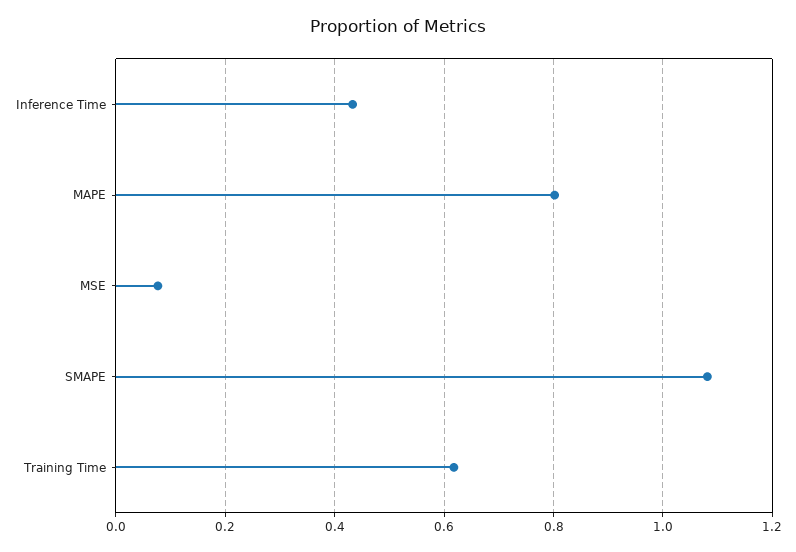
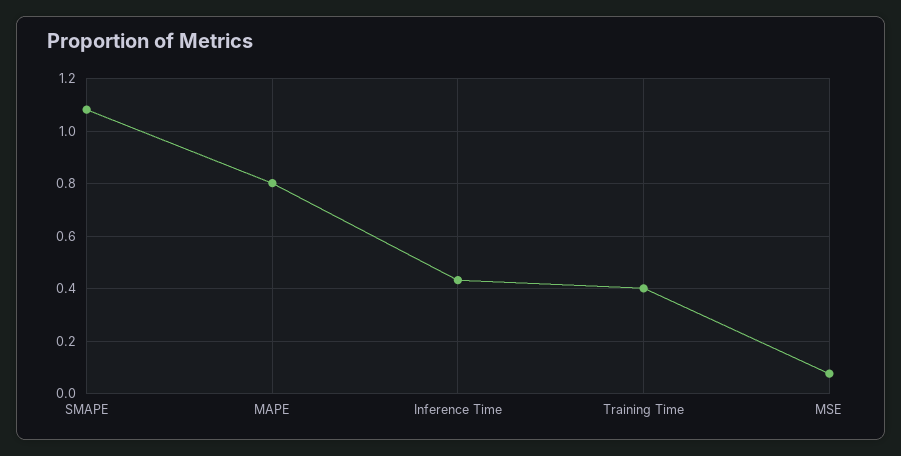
  {
    "Inference Time": 0.44,
    "MAPE": 0.8,
    "MSE": 0.08,
    "SMAPE": 1.08,
-   "Training Time": 0.62
+   "Training Time": 0.4
  }

